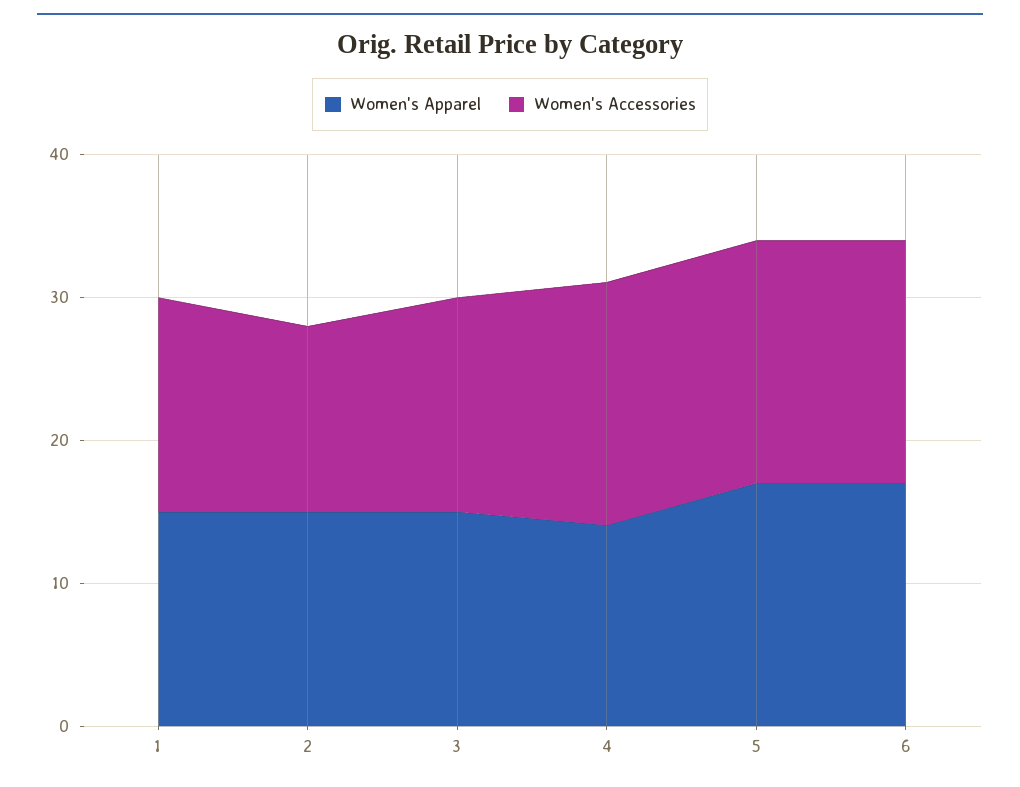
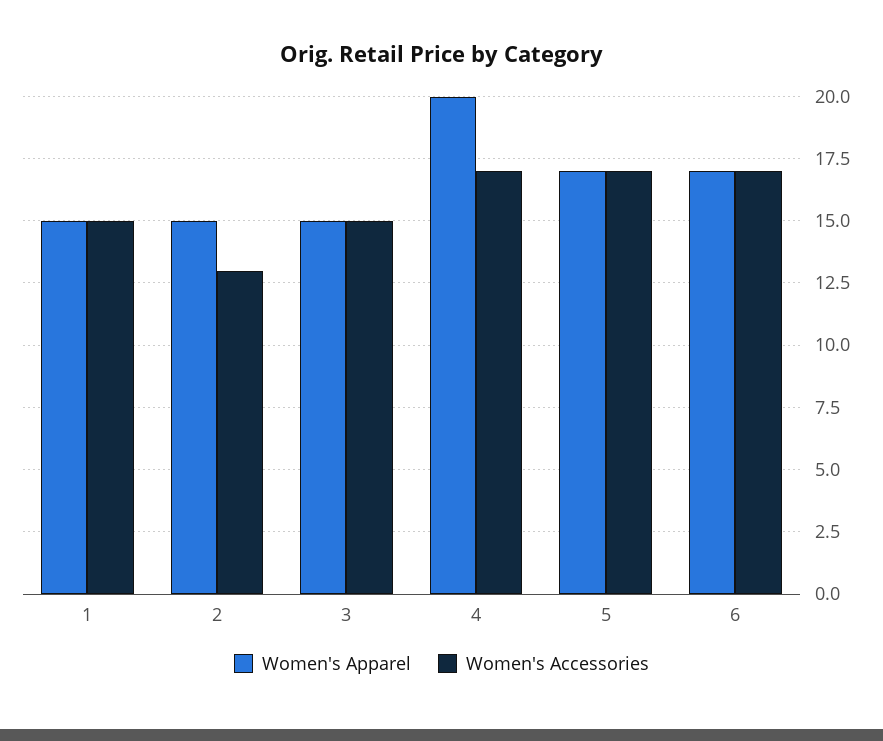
  {
    "Women's Apparel": {
      "1": 15,
      "2": 15,
      "3": 15,
-     "4": 14,
+     "4": 20,
      "5": 17,
      "6": 17
    },
    "Women's Accessories": {
      "1": 15,
      "2": 13,
      "3": 15,
      "4": 17,
      "5": 17,
      "6": 17
    }
  }

